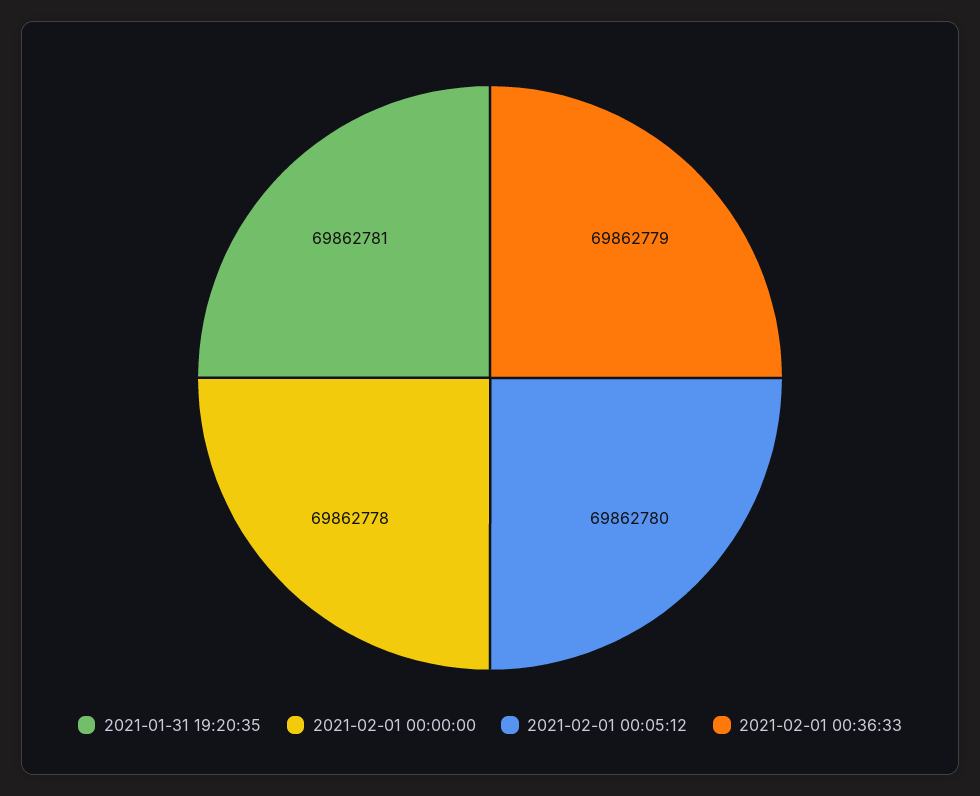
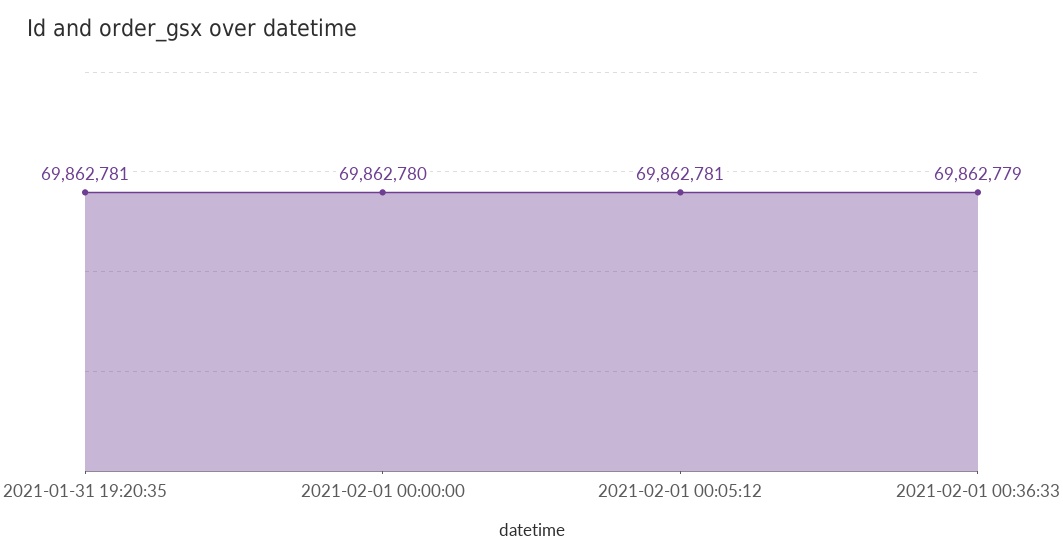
  {
    "2021-01-31 19:20:35": 69862781,
-   "2021-02-01 00:00:00": 69862778,
+   "2021-02-01 00:00:00": 69862780,
-   "2021-02-01 00:05:12": 69862780,
+   "2021-02-01 00:05:12": 69862781,
    "2021-02-01 00:36:33": 69862779
  }

